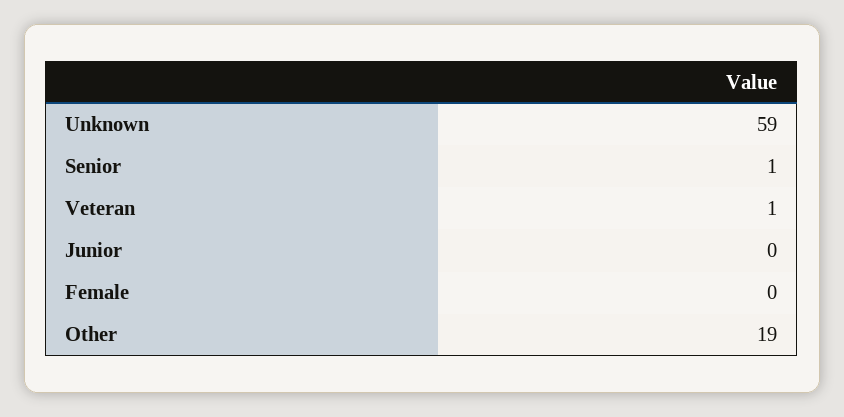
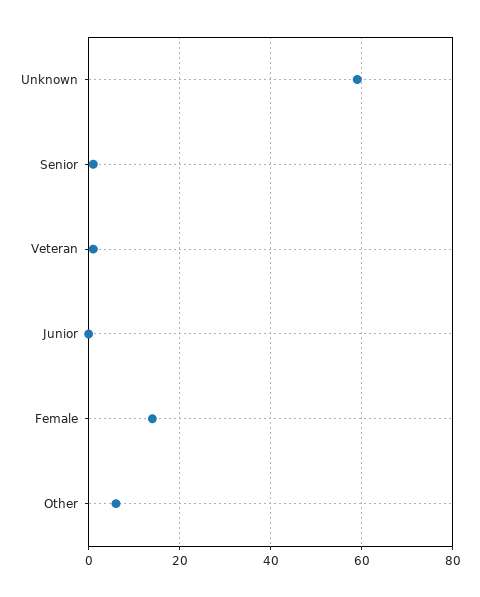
  {
    "Unknown": 59,
    "Senior": 1,
    "Veteran": 1,
    "Junior": 0,
-   "Female": 0,
+   "Female": 15,
-   "Other": 19
+   "Other": 5
  }

